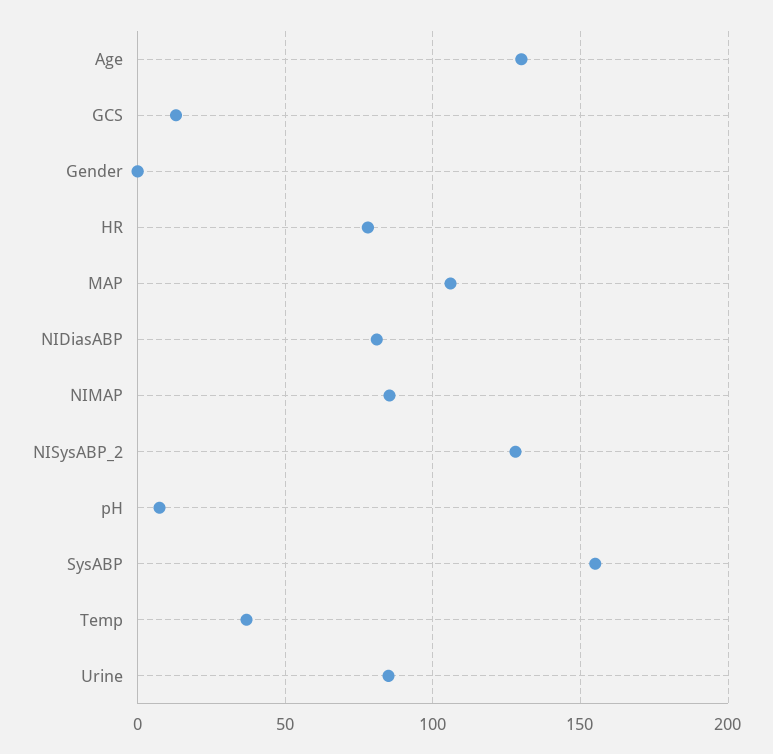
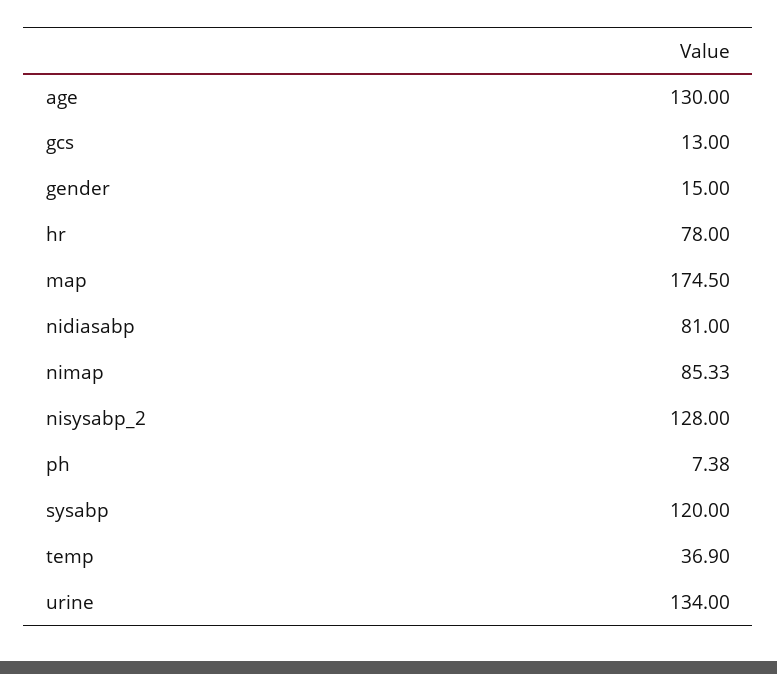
  {
    "Age": 130,
    "GCS": 13,
-   "Gender": 0,
+   "Gender": 15,
    "HR": 78,
-   "MAP": 105,
+   "MAP": 174.5,
    "NIDiasABP": 81,
    "NIMAP": 85.33,
    "NISysABP_2": 128,
    "pH": 7.38,
-   "SysABP": 155,
+   "SysABP": 120,
    "Temp": 36.9,
-   "Urine": 85
+   "Urine": 134
  }

